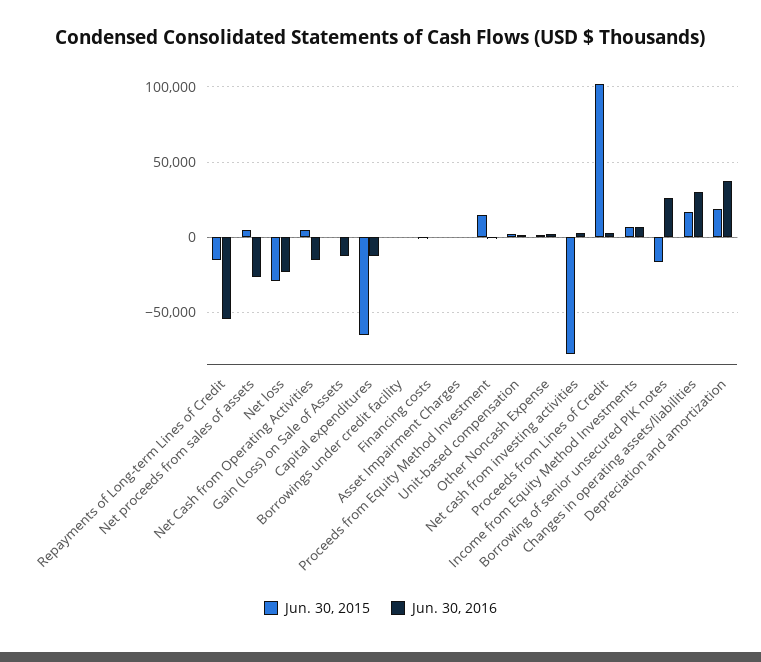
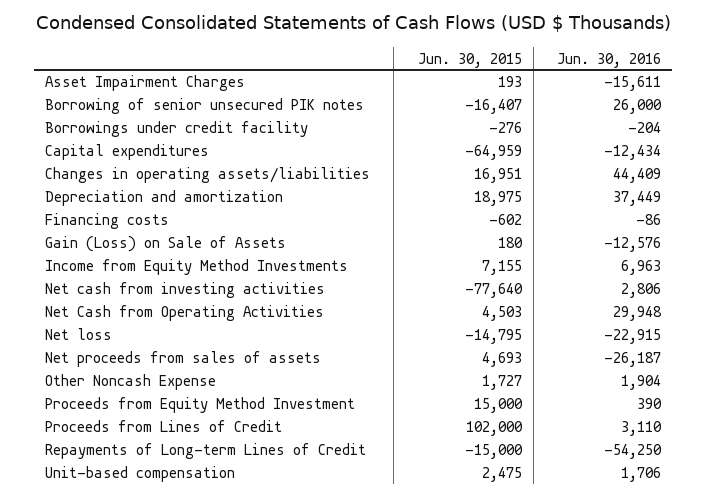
  {
    "Jun. 30, 2015": {
      "Repayments of Long-term Lines of Credit": -15000,
      "Net proceeds from sales of assets": 4693,
-     "Net loss": -30000,
+     "Net loss": -14795,
      "Net Cash from Operating Activities": 4503,
      "Gain (Loss) on Sale of Assets": 180,
      "Capital expenditures": -64959,
      "Borrowings under credit facility": -276,
      "Financing costs": -602,
      "Asset Impairment Charges": 193,
      "Proceeds from Equity Method Investment": 15000,
      "Unit-based compensation": 2475,
      "Other Noncash Expense": 1727,
      "Net cash from investing activities": -77640,
      "Proceeds from Lines of Credit": 102000,
      "Income from Equity Method Investments": 7155,
      "Borrowing of senior unsecured PIK notes": -16407,
      "Changes in operating assets/liabilities": 16951,
      "Depreciation and amortization": 18975
    },
    "Jun. 30, 2016": {
      "Repayments of Long-term Lines of Credit": -54250,
      "Net proceeds from sales of assets": -26187,
      "Net loss": -22915,
-     "Net Cash from Operating Activities": -15000,
+     "Net Cash from Operating Activities": 29948,
      "Gain (Loss) on Sale of Assets": -12576,
      "Capital expenditures": -12434,
      "Borrowings under credit facility": -204,
      "Financing costs": -86,
-     "Asset Impairment Charges": 0,
+     "Asset Impairment Charges": -15611,
      "Proceeds from Equity Method Investment": 390,
      "Unit-based compensation": 1706,
      "Other Noncash Expense": 1904,
      "Net cash from investing activities": 2806,
      "Proceeds from Lines of Credit": 3110,
      "Income from Equity Method Investments": 6963,
      "Borrowing of senior unsecured PIK notes": 26000,
-     "Changes in operating assets/liabilities": 30000,
+     "Changes in operating assets/liabilities": 44409,
      "Depreciation and amortization": 37449
    }
  }

